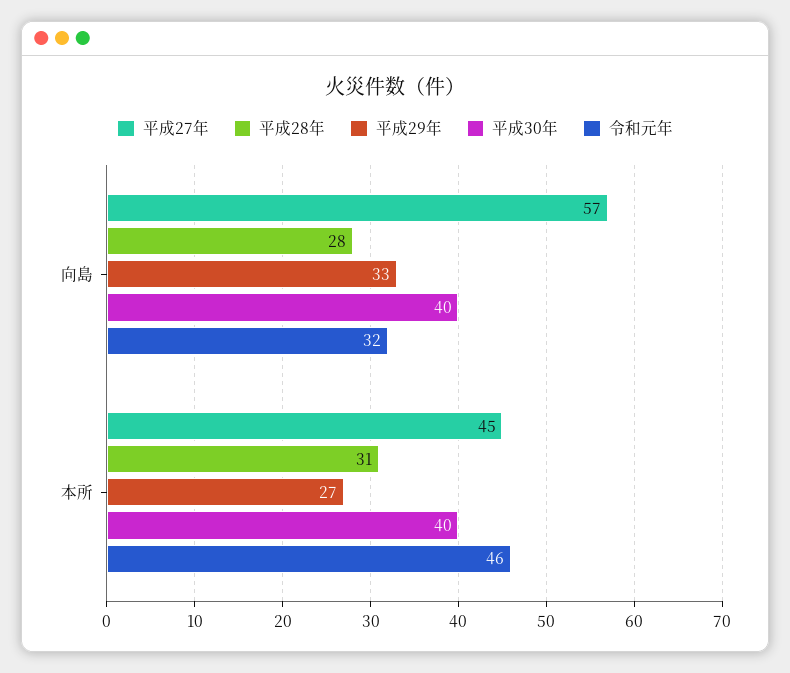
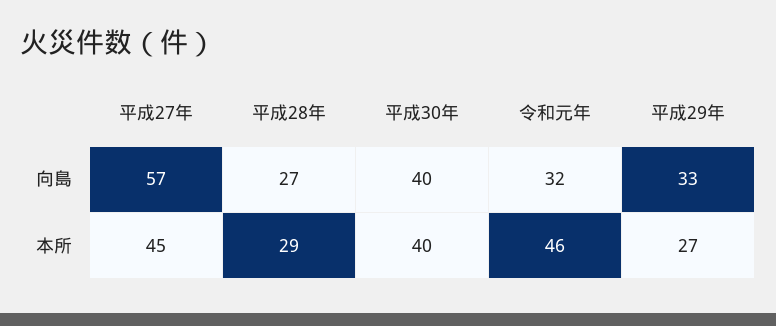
  {
    "平成27年": {
      "向島": 57,
      "本所": 45
    },
    "平成28年": {
-     "向島": 28,
+     "向島": 27,
-     "本所": 31
+     "本所": 29
    },
    "平成29年": {
      "向島": 33,
      "本所": 27
    },
    "平成30年": {
      "向島": 40,
      "本所": 40
    },
    "令和元年": {
      "向島": 32,
      "本所": 46
    }
  }

